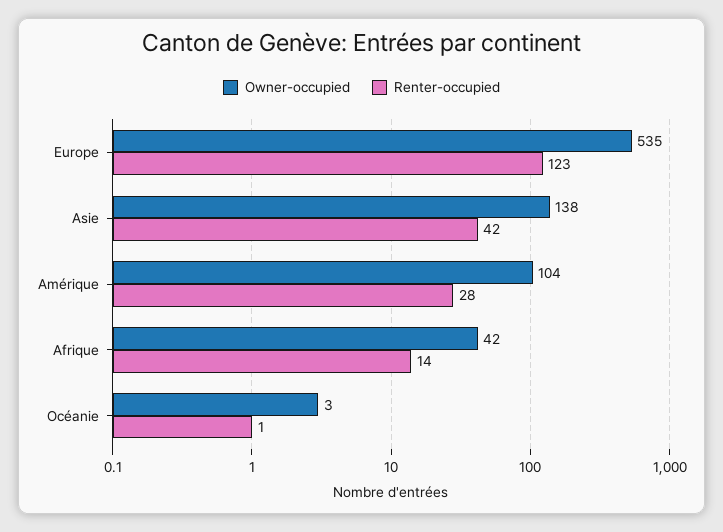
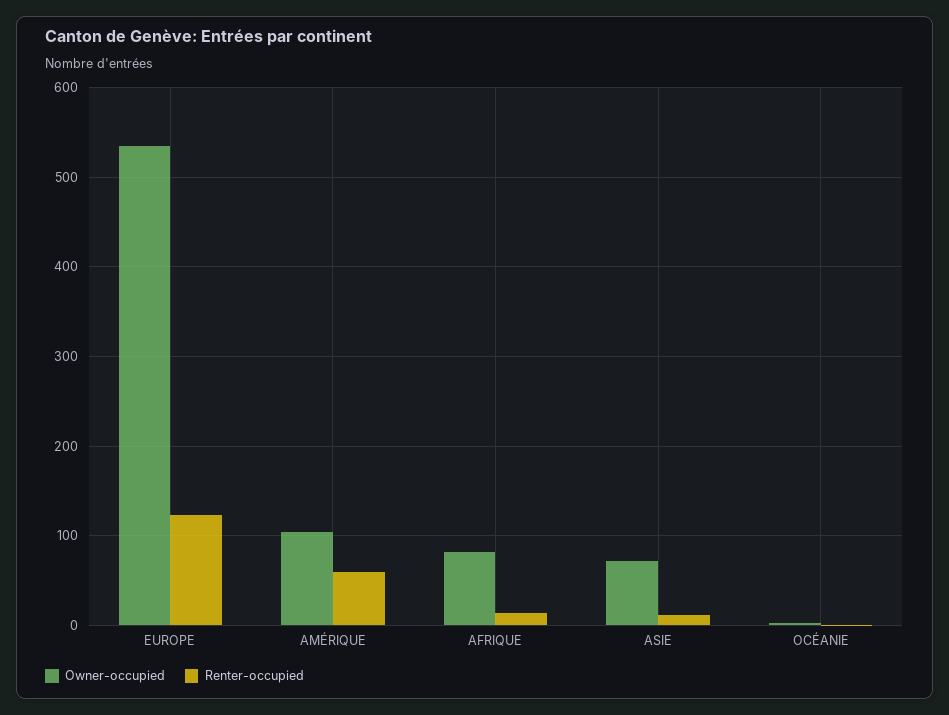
  {
    "Owner-occupied": {
      "Europe": 535,
-     "Asie": 138,
+     "Asie": 70,
      "Amérique": 104,
-     "Afrique": 42,
+     "Afrique": 80,
      "Océanie": 3
    },
    "Renter-occupied": {
      "Europe": 123,
-     "Asie": 42,
+     "Asie": 10,
-     "Amérique": 28,
+     "Amérique": 60,
      "Afrique": 14,
      "Océanie": 1
    }
  }

